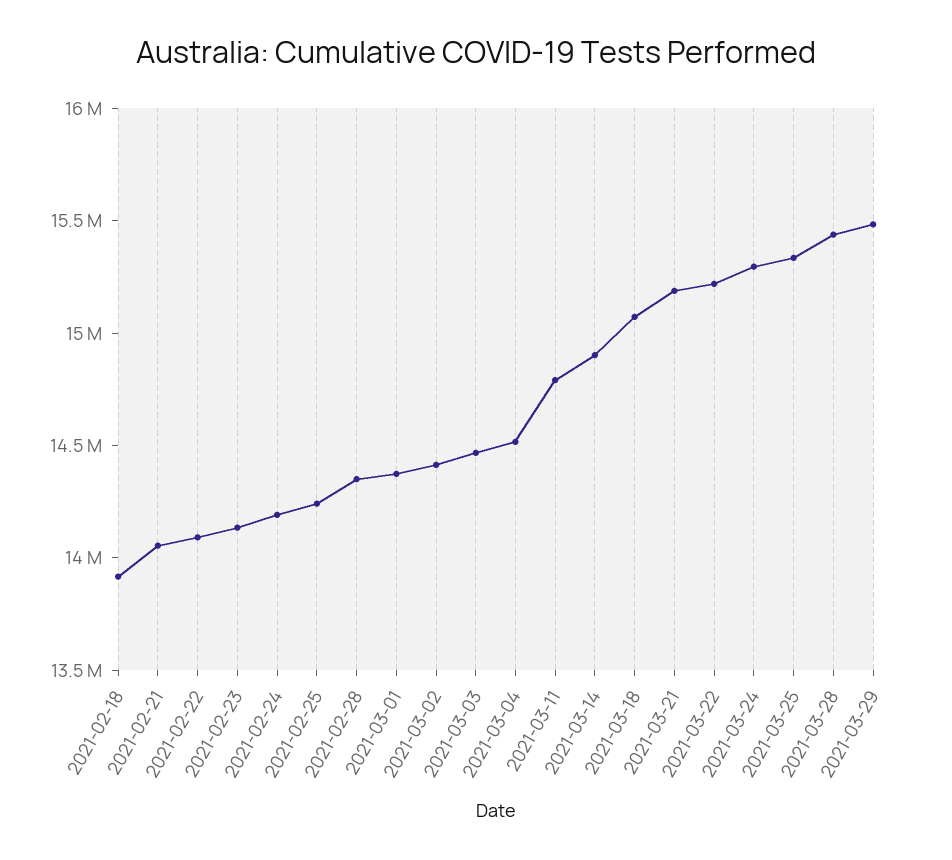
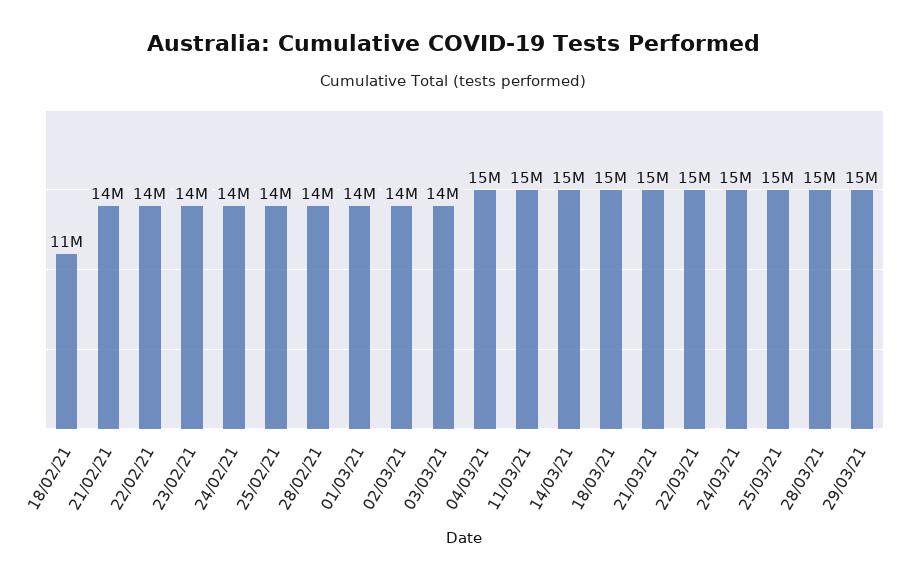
  {
-   "2021-02-18": 13900000,
+   "2021-02-18": 11000000,
    "2021-02-21": 14000000,
    "2021-02-22": 14000000,
    "2021-02-23": 14000000,
    "2021-02-24": 14000000,
    "2021-02-25": 14000000,
    "2021-02-28": 14000000,
    "2021-03-01": 14000000,
    "2021-03-02": 14000000,
    "2021-03-03": 14000000,
    "2021-03-04": 15000000,
    "2021-03-11": 15000000,
    "2021-03-14": 15000000,
    "2021-03-18": 15000000,
    "2021-03-21": 15000000,
    "2021-03-22": 15000000,
    "2021-03-24": 15000000,
    "2021-03-25": 15000000,
    "2021-03-28": 15000000,
    "2021-03-29": 15000000
  }

